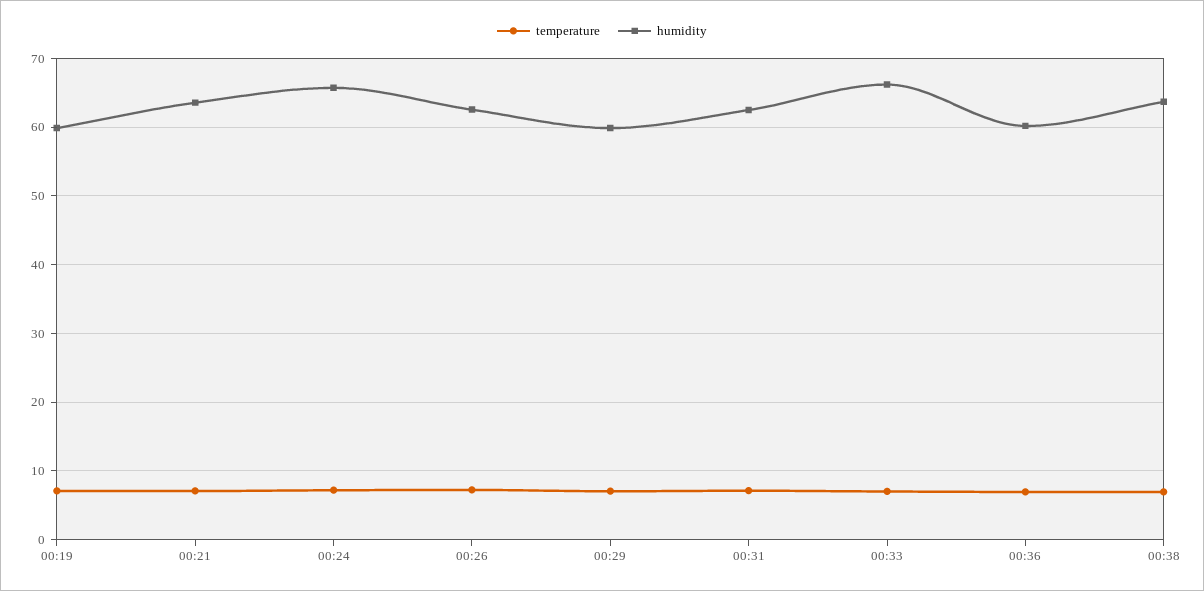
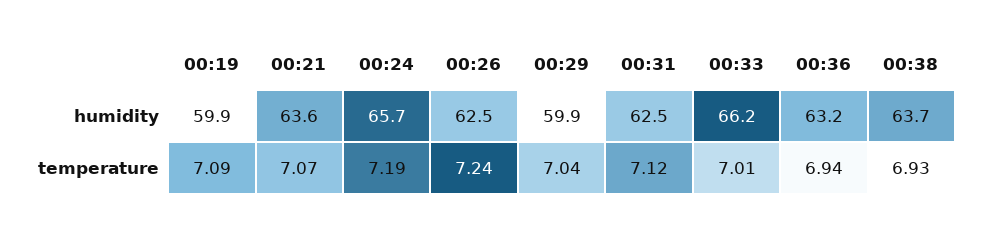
  {
    "temperature": {
      "00:19": 7.09,
      "00:21": 7.07,
      "00:24": 7.19,
      "00:26": 7.24,
      "00:29": 7.04,
      "00:31": 7.12,
      "00:33": 7.01,
      "00:36": 6.94,
      "00:38": 6.93
    },
    "humidity": {
      "00:19": 59.9,
      "00:21": 63.6,
      "00:24": 65.7,
      "00:26": 62.5,
      "00:29": 59.9,
      "00:31": 62.5,
      "00:33": 66.2,
-     "00:36": 60,
+     "00:36": 63.2,
      "00:38": 63.7
    }
  }

